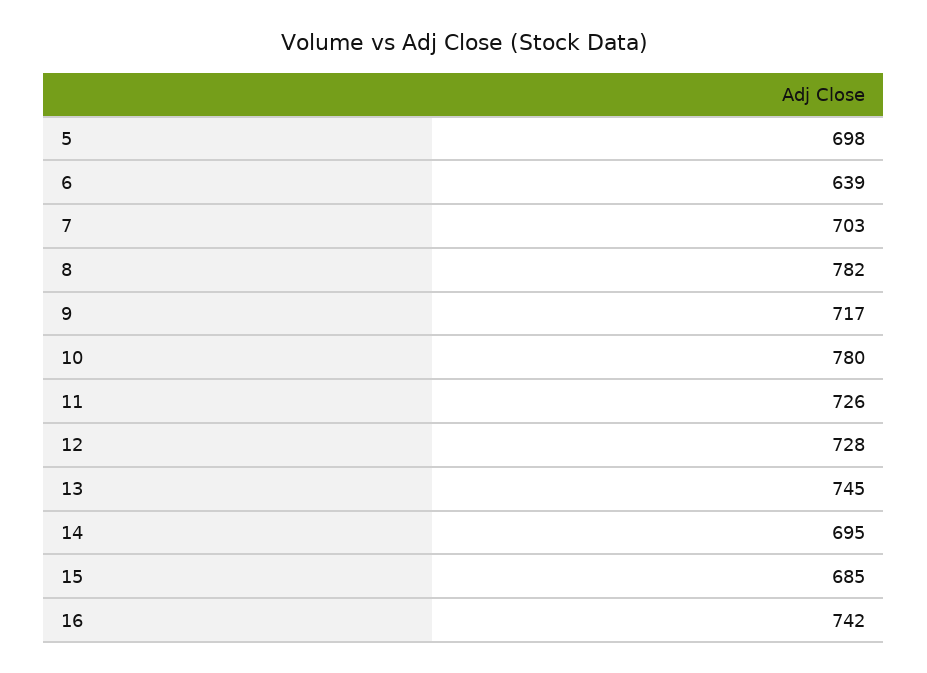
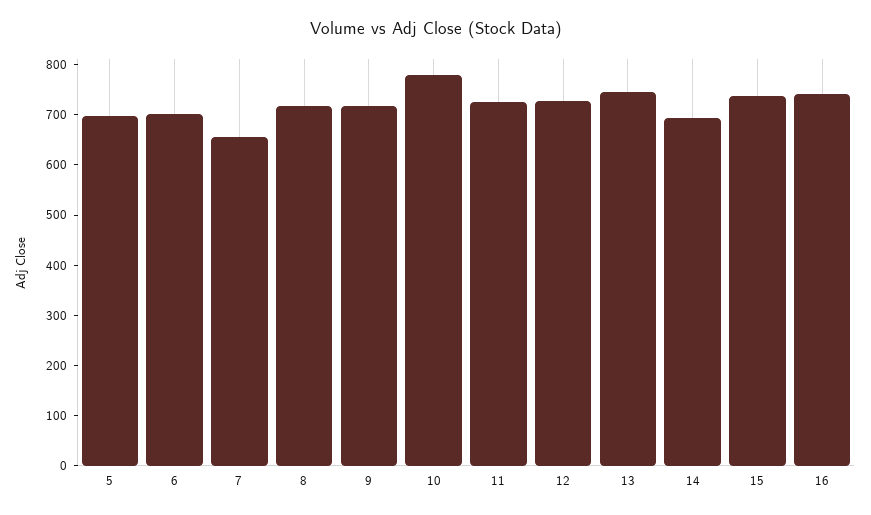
  {
    "5": 698,
-   "6": 639,
+   "6": 700,
-   "7": 703,
+   "7": 660,
-   "8": 782,
+   "8": 720,
    "9": 717,
    "10": 780,
    "11": 726,
    "12": 728,
    "13": 745,
    "14": 695,
-   "15": 685,
+   "15": 740,
    "16": 742
  }

